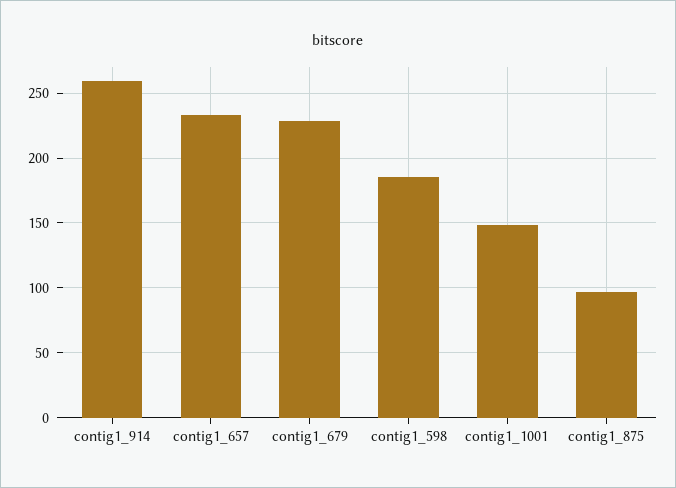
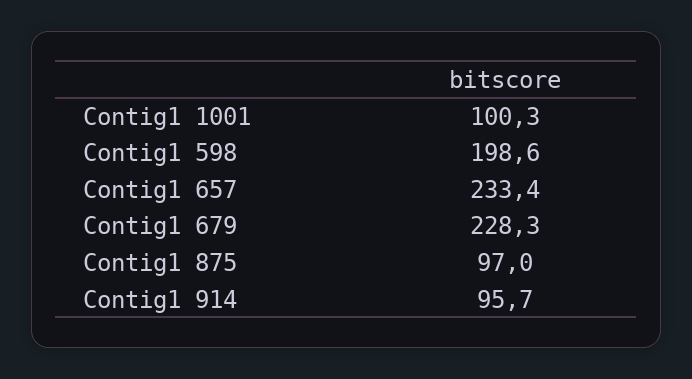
  {
-   "contig1_914": 260,
+   "contig1_914": 95.7,
    "contig1_657": 233.4,
    "contig1_679": 228.3,
-   "contig1_598": 185,
+   "contig1_598": 198.6,
-   "contig1_1001": 150,
+   "contig1_1001": 100.3,
    "contig1_875": 97
  }

